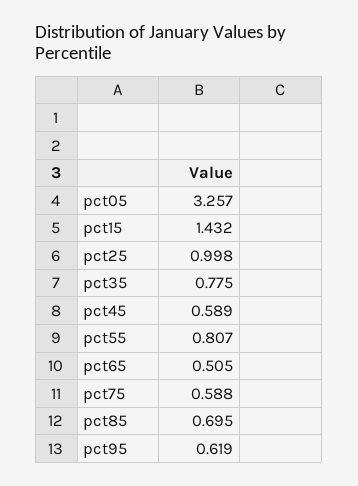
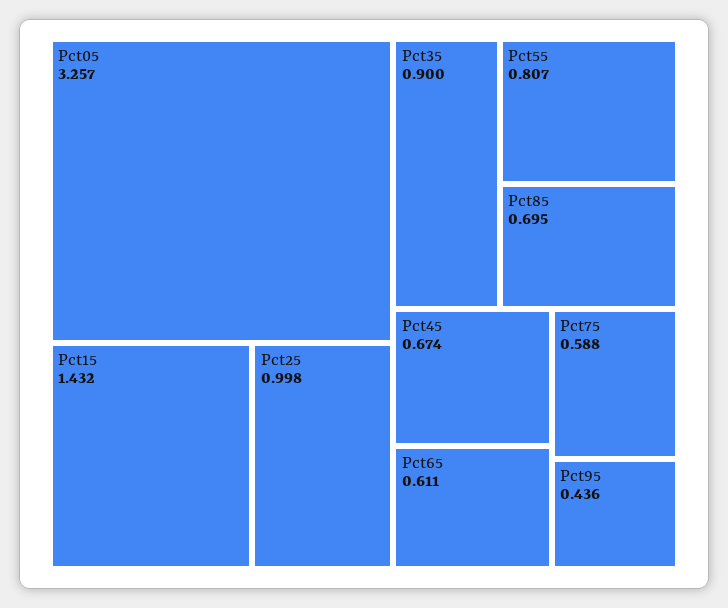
  {
    "pct05": 3.257,
    "pct15": 1.432,
    "pct25": 0.998,
-   "pct35": 0.775,
+   "pct35": 0.9,
-   "pct45": 0.589,
+   "pct45": 0.674,
    "pct55": 0.807,
-   "pct65": 0.505,
+   "pct65": 0.611,
    "pct75": 0.588,
    "pct85": 0.695,
-   "pct95": 0.619
+   "pct95": 0.436
  }

